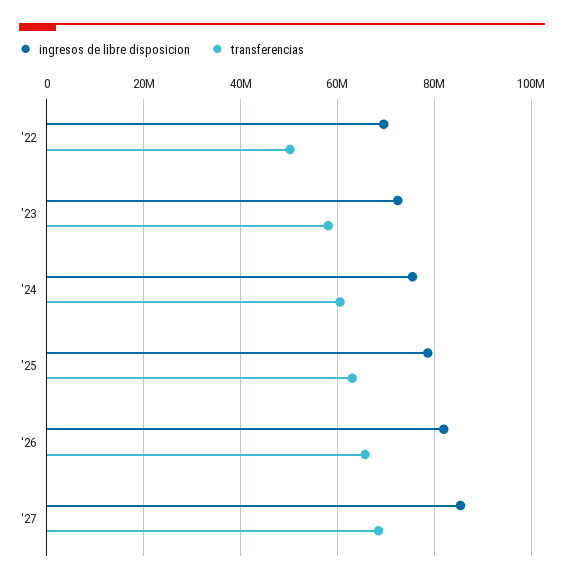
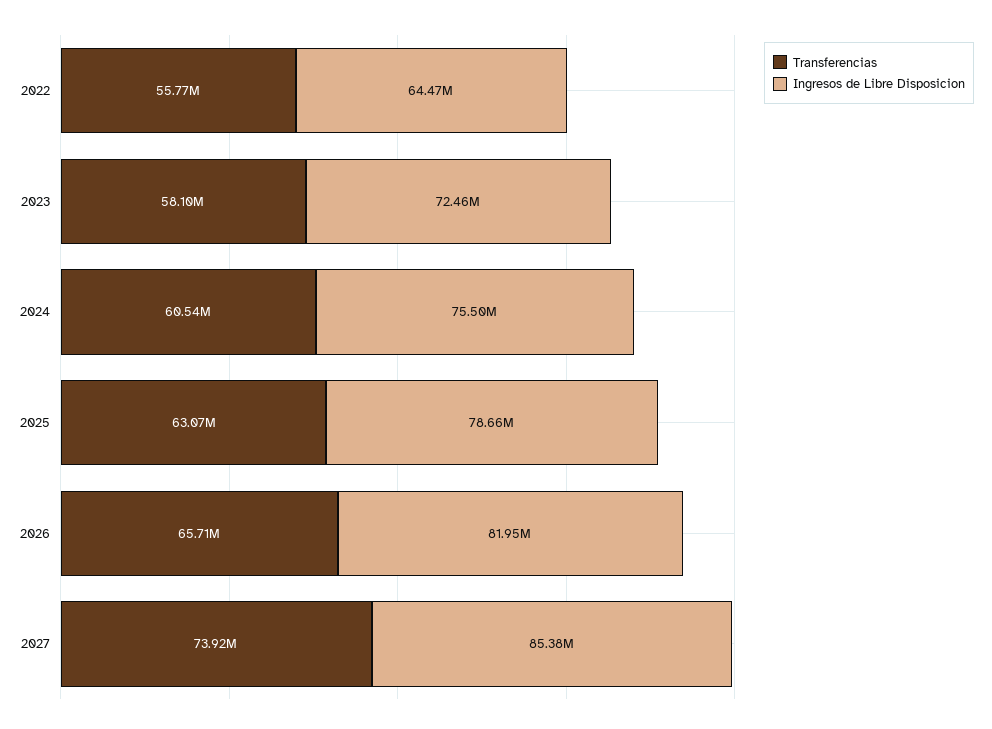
  {
    "ingresos de libre disposicion": {
-     "'22": 70000000,
+     "'22": 64470000,
      "'23": 72460000,
      "'24": 75500000,
      "'25": 78660000,
      "'26": 81950000,
      "'27": 85380000
    },
    "transferencias": {
-     "'22": 50000000,
+     "'22": 55770000,
      "'23": 58100000,
      "'24": 60540000,
      "'25": 63070000,
      "'26": 65710000,
-     "'27": 68000000
+     "'27": 73920000
    }
  }

